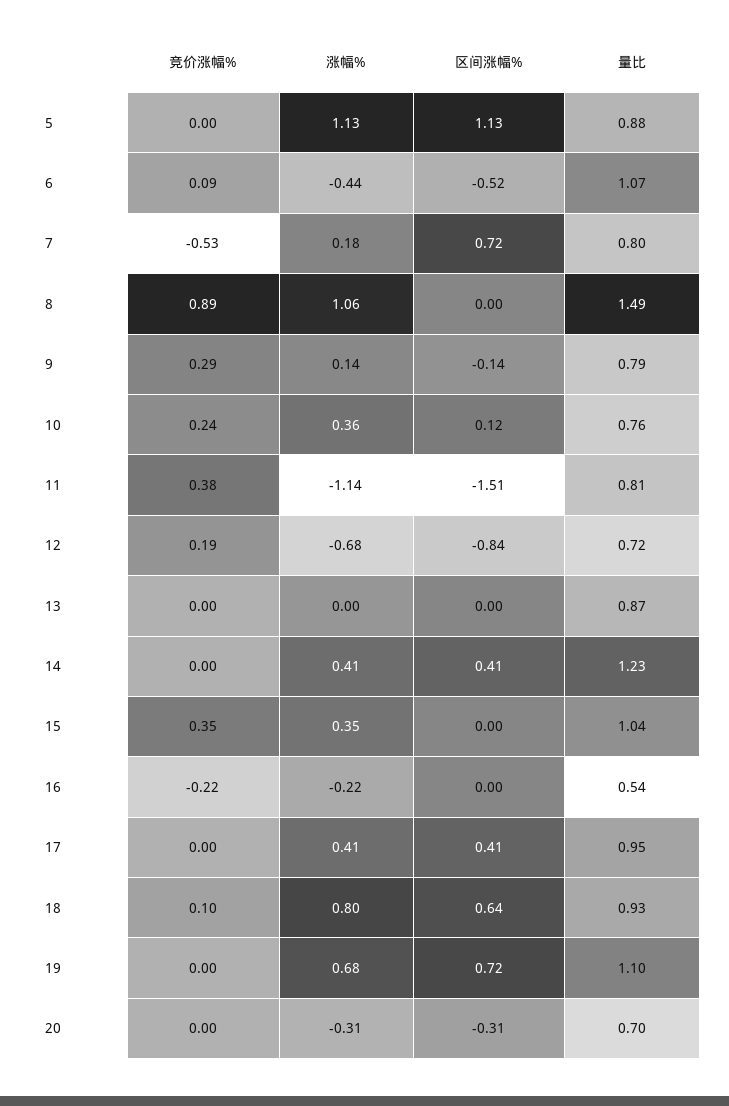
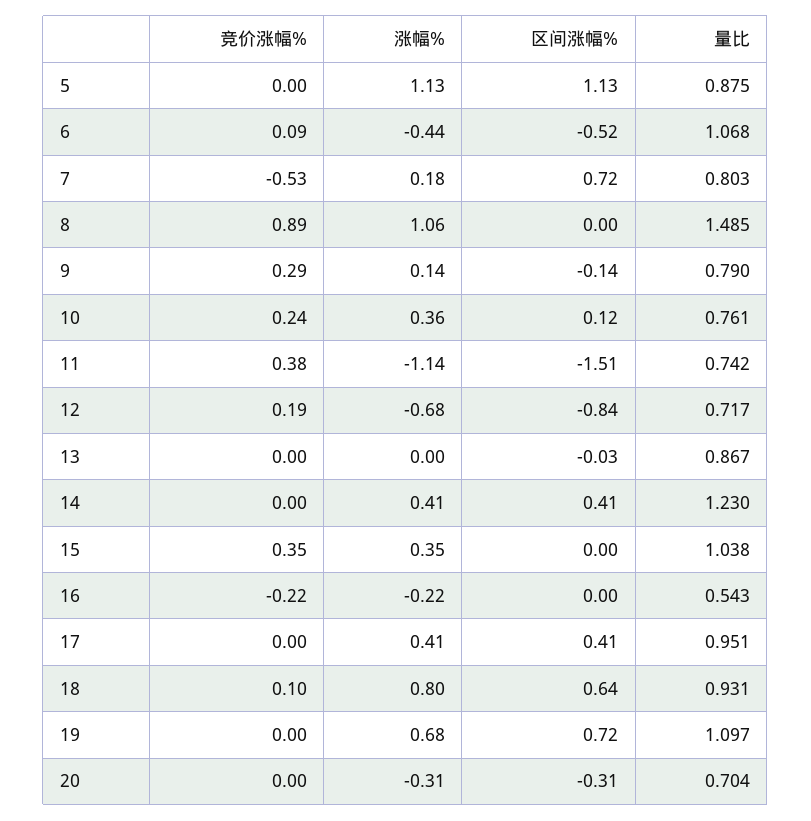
  {
    "竞价涨幅%": {
      "5": 0,
      "6": 0.09,
      "7": -0.53,
      "8": 0.89,
      "9": 0.29,
      "10": 0.24,
      "11": 0.38,
      "12": 0.19,
      "13": 0,
      "14": 0,
      "15": 0.35,
      "16": -0.22,
      "17": 0,
      "18": 0.1,
      "19": 0,
      "20": 0
    },
    "涨幅%": {
      "5": 1.13,
      "6": -0.44,
      "7": 0.18,
      "8": 1.06,
      "9": 0.14,
      "10": 0.36,
      "11": -1.14,
      "12": -0.68,
      "13": 0,
      "14": 0.41,
      "15": 0.35,
      "16": -0.22,
      "17": 0.41,
      "18": 0.8,
      "19": 0.68,
      "20": -0.31
    },
    "区间涨幅%": {
      "5": 1.13,
      "6": -0.52,
      "7": 0.72,
      "8": 0,
      "9": -0.14,
      "10": 0.12,
      "11": -1.51,
      "12": -0.84,
-     "13": 0,
+     "13": -0.03,
      "14": 0.41,
      "15": 0,
      "16": 0,
      "17": 0.41,
      "18": 0.64,
      "19": 0.72,
      "20": -0.31
    },
    "量比": {
      "5": 0.875,
      "6": 1.068,
      "7": 0.803,
      "8": 1.485,
      "9": 0.79,
      "10": 0.761,
-     "11": 0.81,
+     "11": 0.742,
      "12": 0.717,
      "13": 0.867,
      "14": 1.23,
      "15": 1.038,
      "16": 0.543,
      "17": 0.951,
      "18": 0.931,
      "19": 1.097,
      "20": 0.704
    }
  }

